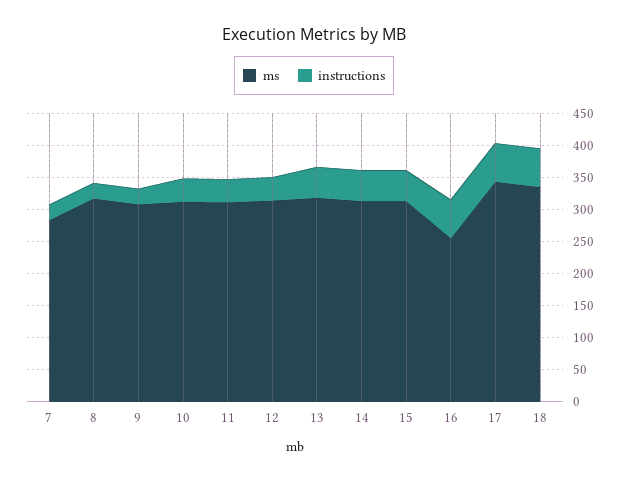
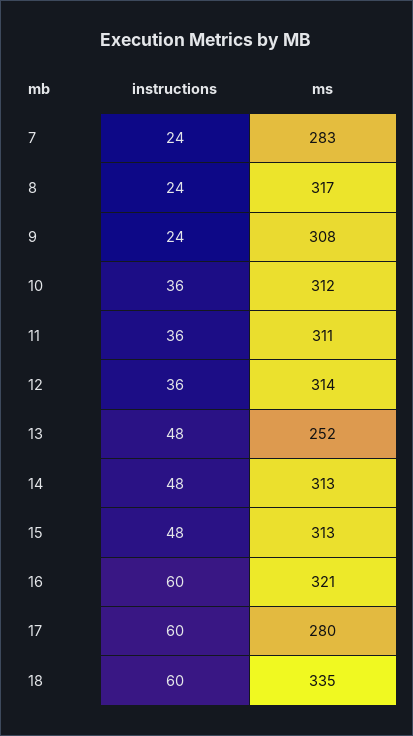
  {
    "ms": {
      "7": 283,
      "8": 317,
      "9": 308,
      "10": 312,
      "11": 311,
      "12": 314,
-     "13": 325,
+     "13": 252,
      "14": 313,
      "15": 313,
-     "16": 250,
+     "16": 321,
-     "17": 350,
+     "17": 280,
      "18": 335
    },
    "instructions": {
      "7": 24,
      "8": 24,
      "9": 24,
      "10": 36,
      "11": 36,
      "12": 36,
      "13": 48,
      "14": 48,
      "15": 48,
      "16": 60,
      "17": 60,
      "18": 60
    }
  }

